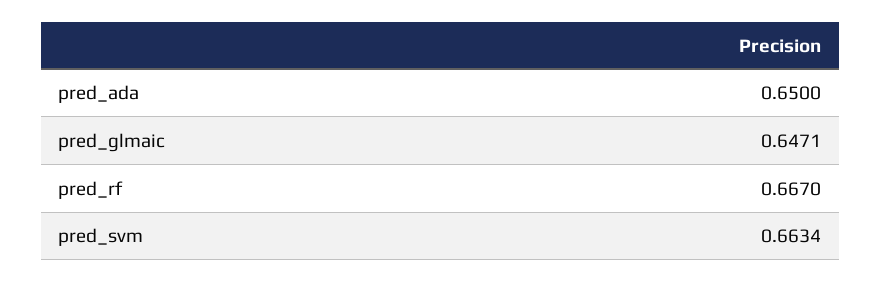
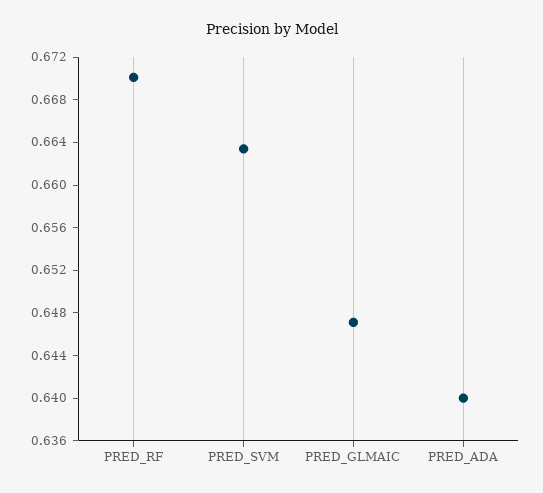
  {
-   "pred_ada": 0.65,
+   "pred_ada": 0.64,
    "pred_glmaic": 0.6471,
-   "pred_rf": 0.667,
+   "pred_rf": 0.67,
    "pred_svm": 0.6634
  }

